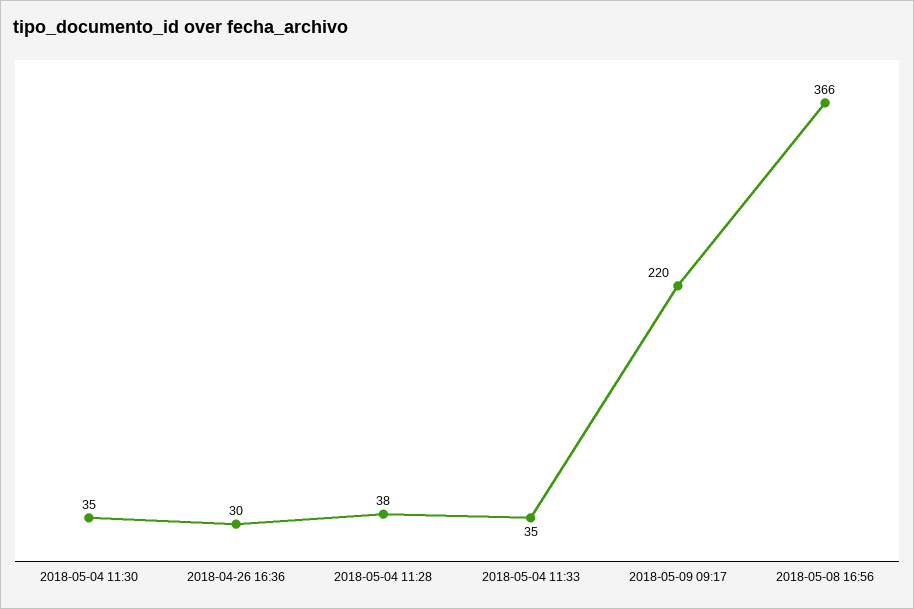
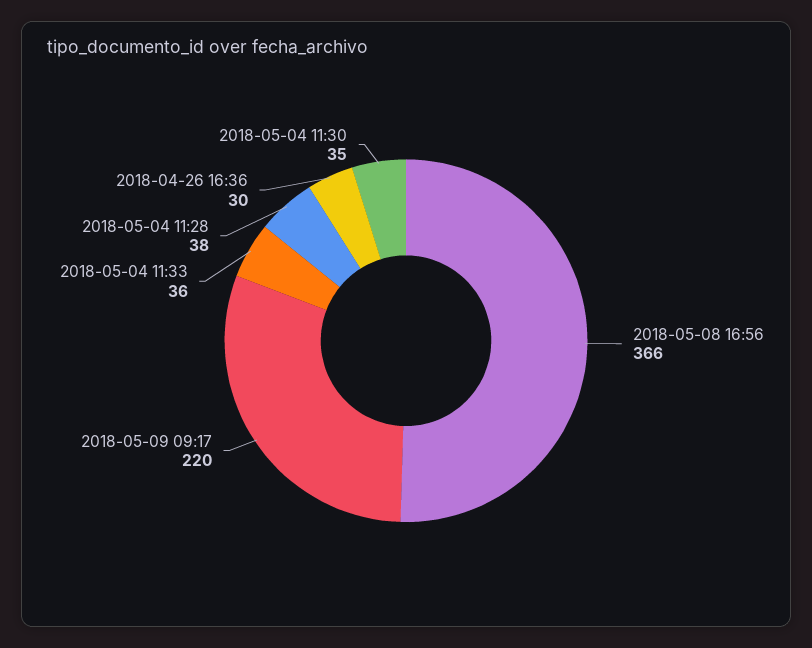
  {
    "2018-05-04 11:30": 35,
    "2018-04-26 16:36": 30,
    "2018-05-04 11:28": 38,
-   "2018-05-04 11:33": 35,
+   "2018-05-04 11:33": 36,
    "2018-05-09 09:17": 220,
    "2018-05-08 16:56": 366
  }

